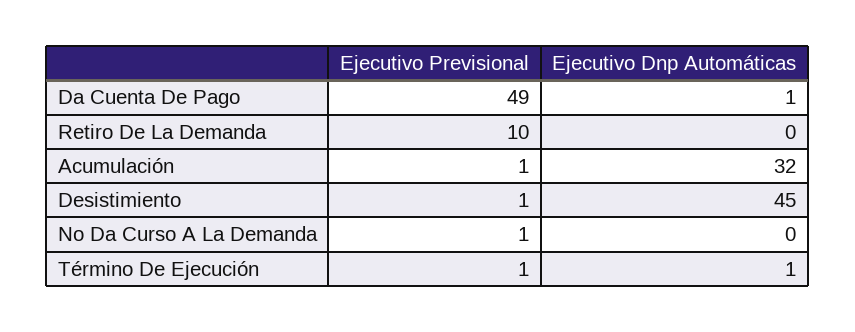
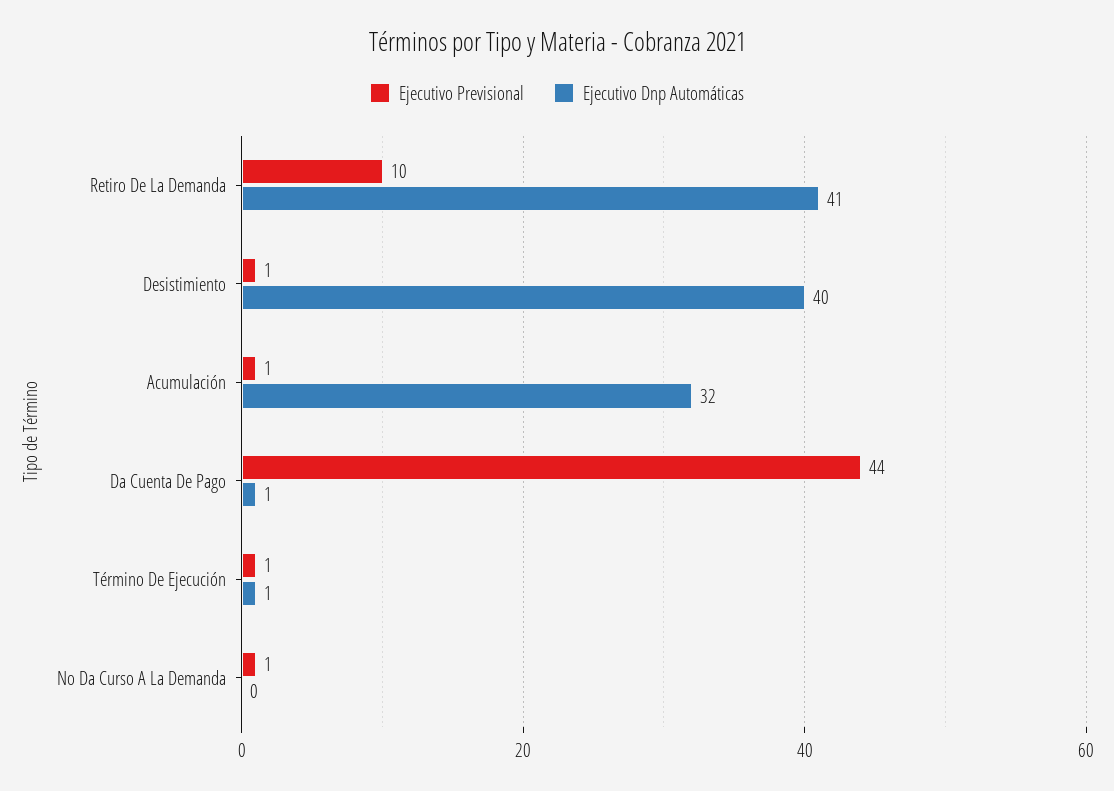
  {
    "Ejecutivo Previsional": {
-     "Da Cuenta De Pago": 49,
+     "Da Cuenta De Pago": 44,
      "Retiro De La Demanda": 10,
      "Acumulación": 1,
      "Desistimiento": 1,
      "No Da Curso A La Demanda": 1,
      "Término De Ejecución": 1
    },
    "Ejecutivo Dnp Automáticas": {
      "Da Cuenta De Pago": 1,
-     "Retiro De La Demanda": 0,
+     "Retiro De La Demanda": 41,
      "Acumulación": 32,
-     "Desistimiento": 45,
+     "Desistimiento": 40,
      "No Da Curso A La Demanda": 0,
      "Término De Ejecución": 1
    }
  }

